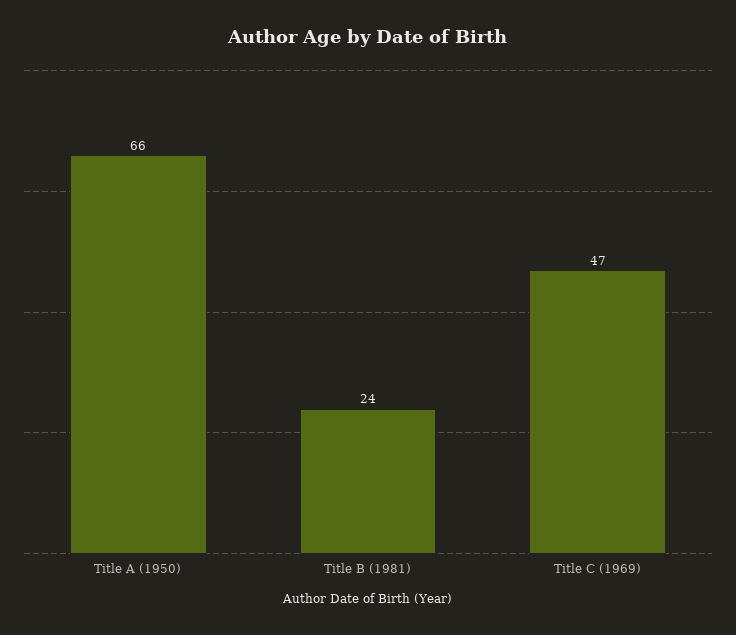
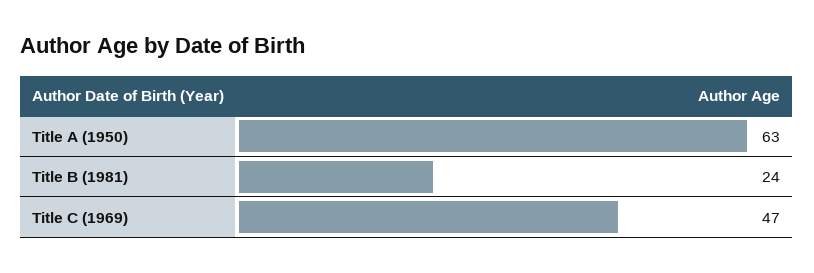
  {
-   "Title A (1950)": 66,
+   "Title A (1950)": 63,
    "Title B (1981)": 24,
    "Title C (1969)": 47
  }

